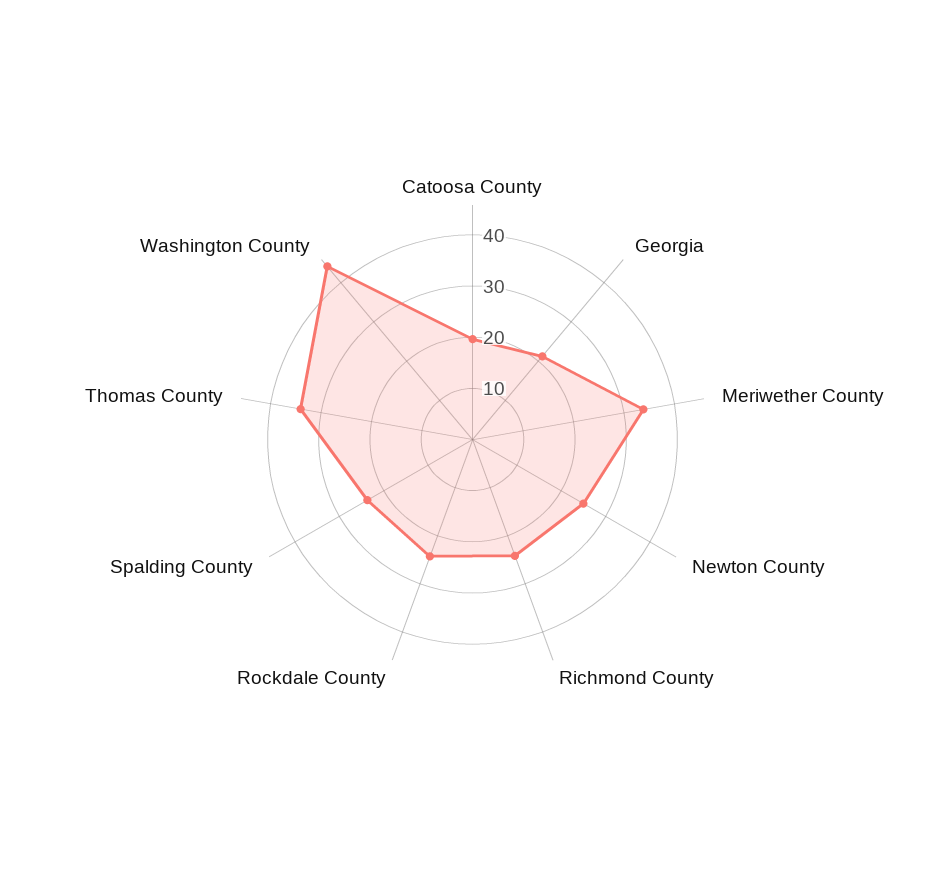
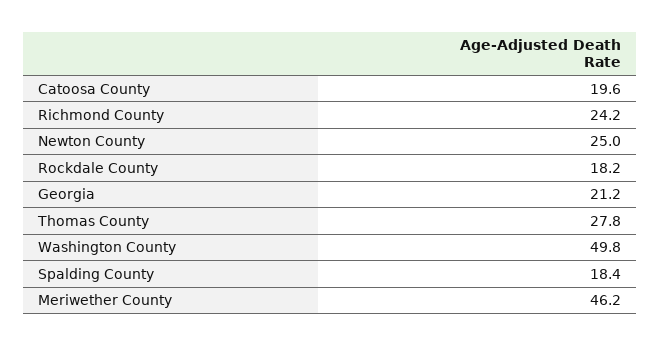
  {
    "Catoosa County": 19.6,
    "Georgia": 21.2,
-   "Meriwether County": 34,
+   "Meriwether County": 46.2,
    "Newton County": 25,
    "Richmond County": 24.2,
-   "Rockdale County": 24,
+   "Rockdale County": 18.2,
-   "Spalding County": 24,
+   "Spalding County": 18.4,
-   "Thomas County": 34,
+   "Thomas County": 27.8,
-   "Washington County": 44
+   "Washington County": 49.8
  }

